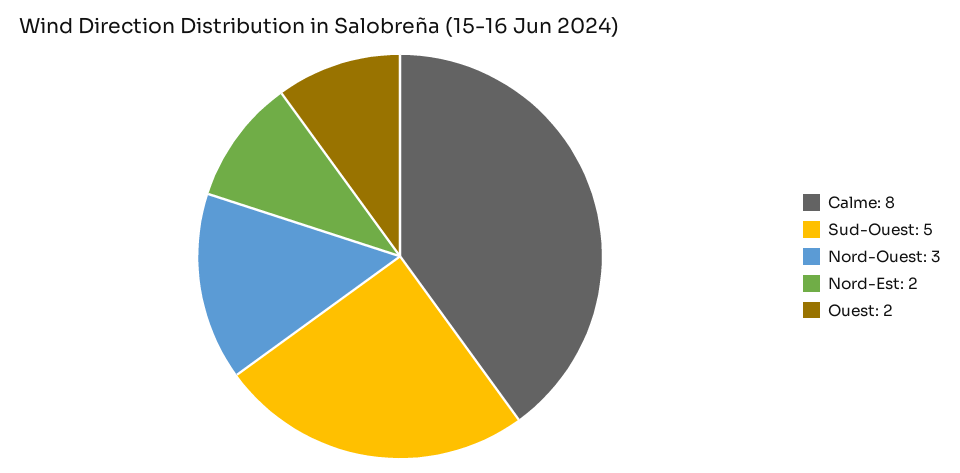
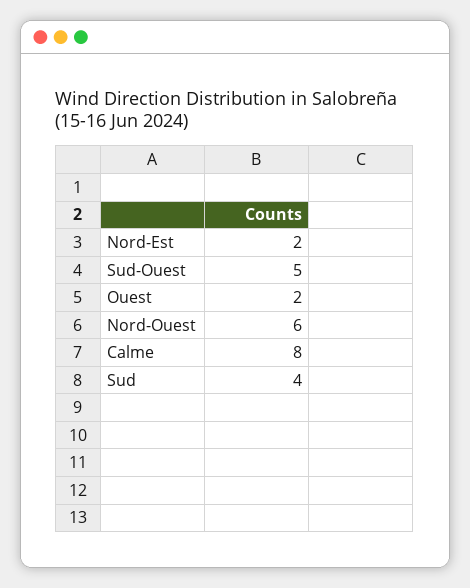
  {
    "Calme": 8,
    "Sud-Ouest": 5,
-   "Nord-Ouest": 3,
+   "Nord-Ouest": 6,
    "Nord-Est": 2,
-   "Ouest": 2
+   "Ouest": 2,
+   "Sud": 4
  }

